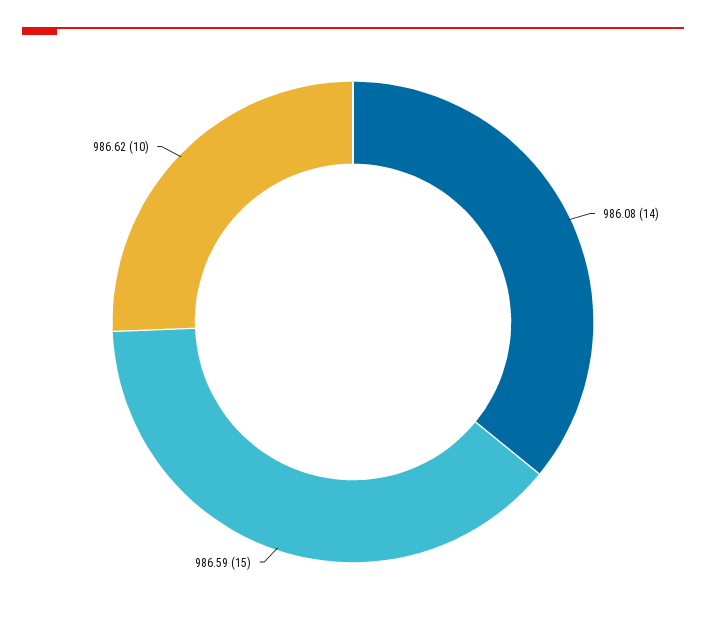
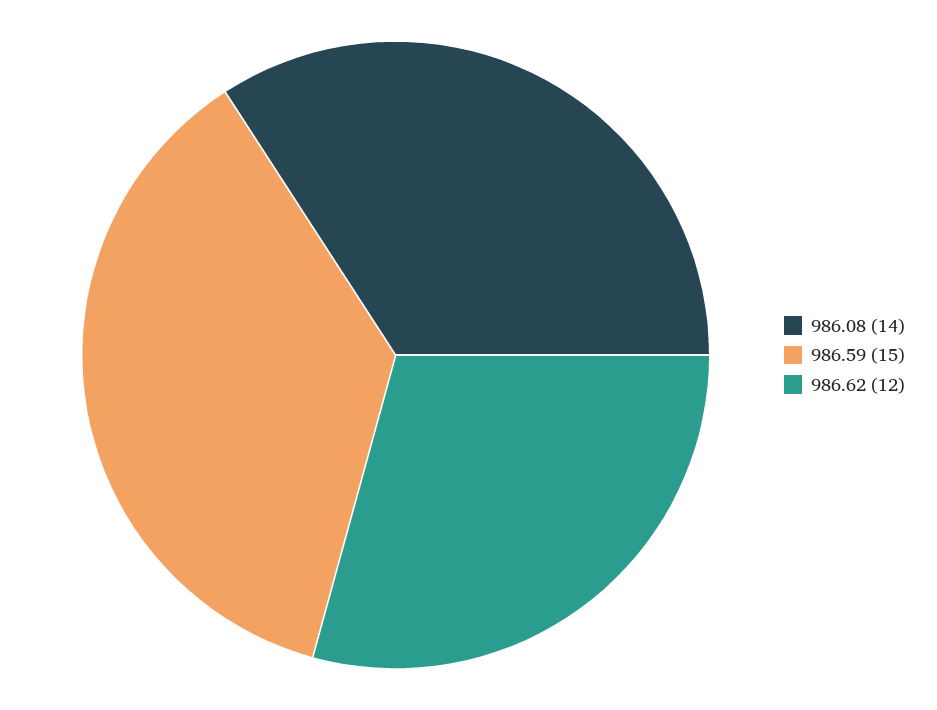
  {
    "986.08": 14,
    "986.59": 15,
-   "986.62": 10
+   "986.62": 12
  }

